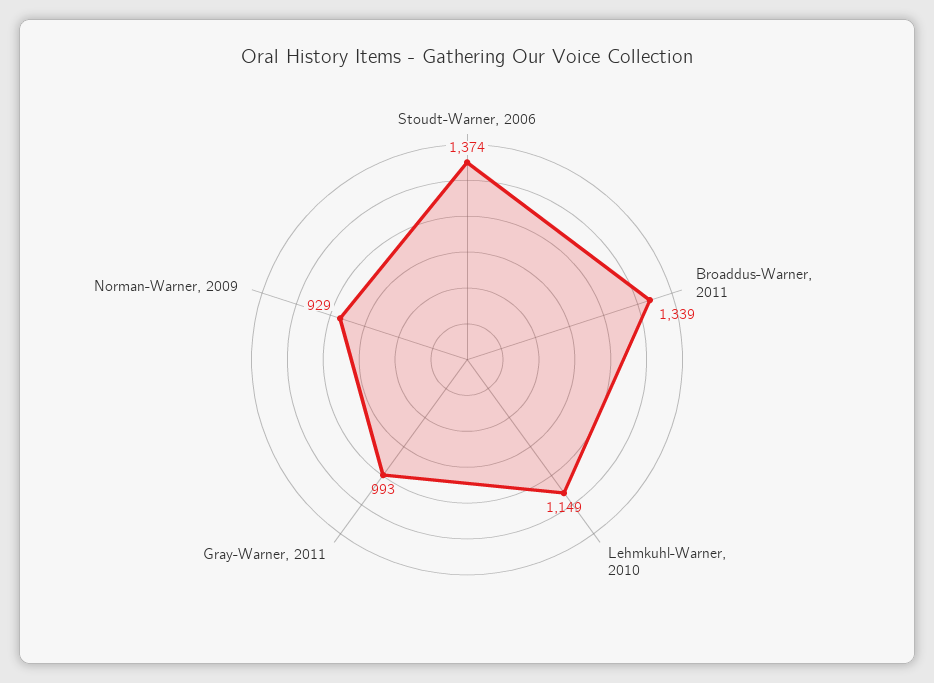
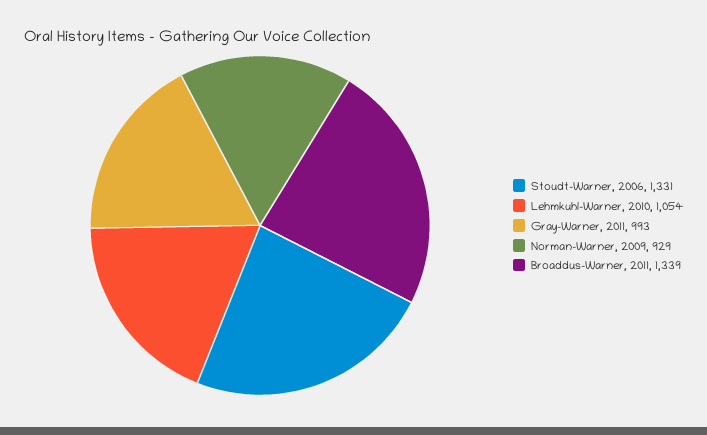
  {
-   "Stoudt-Warner, 2006": 1374,
+   "Stoudt-Warner, 2006": 1331,
    "Broaddus-Warner, 2011": 1339,
-   "Lehmkuhl-Warner, 2010": 1149,
+   "Lehmkuhl-Warner, 2010": 1054,
    "Gray-Warner, 2011": 993,
    "Norman-Warner, 2009": 929
  }

